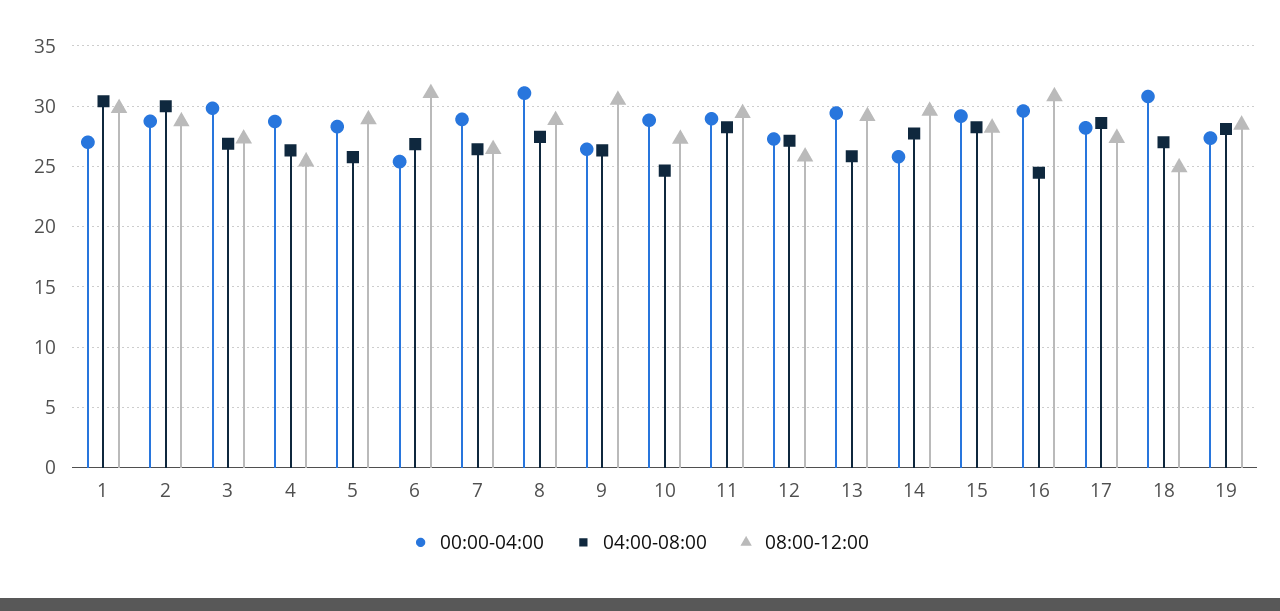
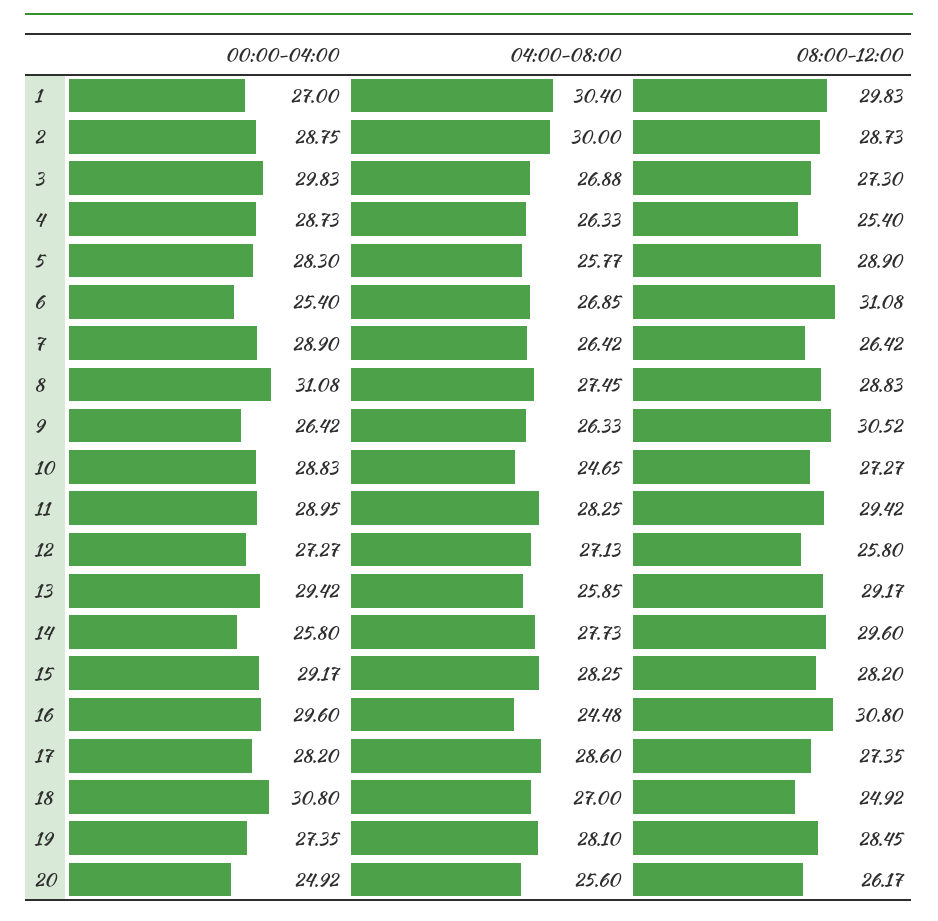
  {
    "00:00-04:00": {
      "1": 27,
      "2": 28.75,
      "3": 29.83,
      "4": 28.73,
      "5": 28.3,
      "6": 25.4,
      "7": 28.9,
      "8": 31.08,
      "9": 26.42,
      "10": 28.83,
      "11": 28.95,
      "12": 27.27,
      "13": 29.42,
      "14": 25.8,
      "15": 29.17,
      "16": 29.6,
      "17": 28.2,
      "18": 30.8,
-     "19": 27.35
+     "19": 27.35,
+     "20": 24.92
    },
    "04:00-08:00": {
      "1": 30.4,
      "2": 30,
      "3": 26.88,
      "4": 26.33,
      "5": 25.77,
      "6": 26.85,
      "7": 26.42,
      "8": 27.45,
      "9": 26.33,
      "10": 24.65,
      "11": 28.25,
      "12": 27.13,
      "13": 25.85,
      "14": 27.73,
      "15": 28.25,
      "16": 24.48,
      "17": 28.6,
      "18": 27,
-     "19": 28.1
+     "19": 28.1,
+     "20": 25.6
    },
    "08:00-12:00": {
      "1": 29.83,
      "2": 28.73,
      "3": 27.3,
      "4": 25.4,
      "5": 28.9,
      "6": 31.08,
      "7": 26.42,
      "8": 28.83,
      "9": 30.52,
      "10": 27.27,
      "11": 29.42,
      "12": 25.8,
      "13": 29.17,
      "14": 29.6,
      "15": 28.2,
      "16": 30.8,
      "17": 27.35,
      "18": 24.92,
-     "19": 28.45
+     "19": 28.45,
+     "20": 26.17
    }
  }

